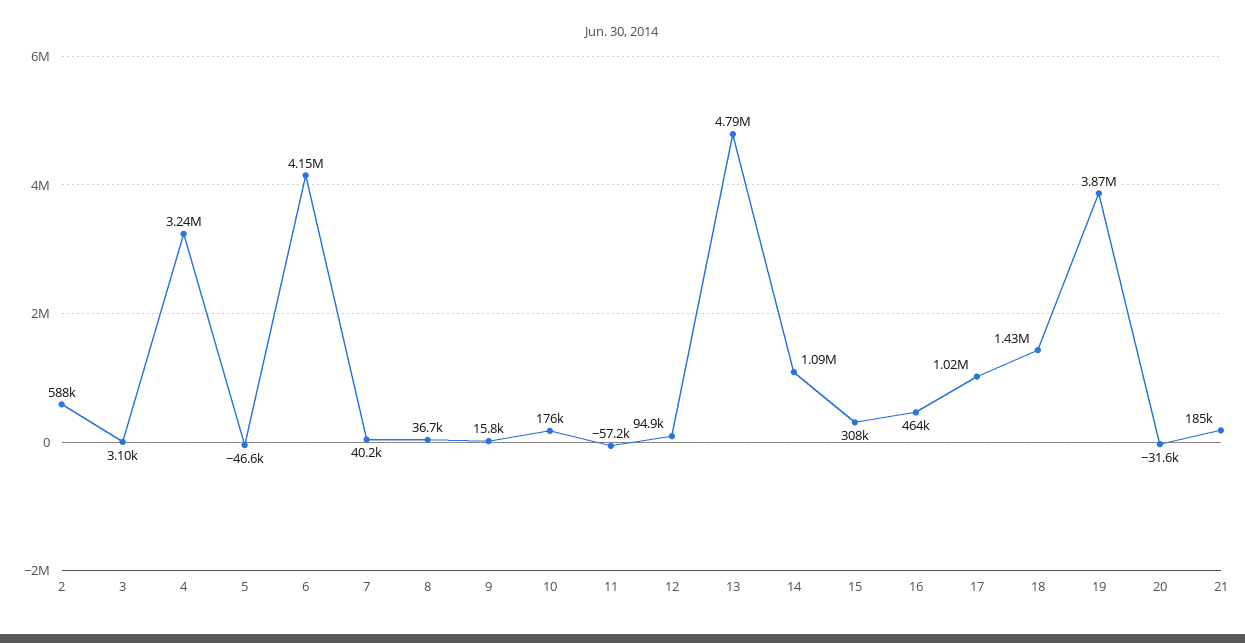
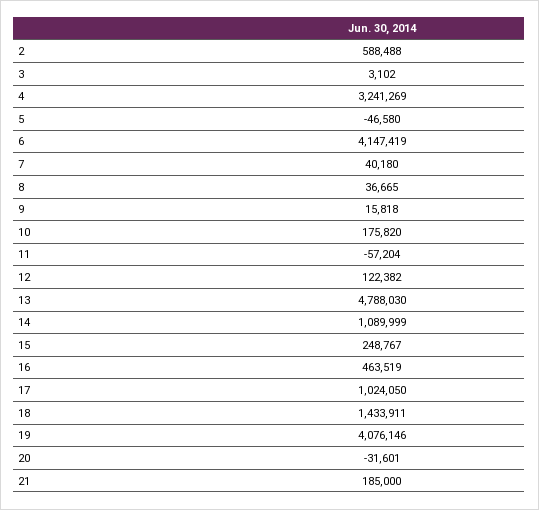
  {
    "2": 588488,
    "3": 3102,
    "4": 3241269,
    "5": -46580,
    "6": 4147419,
    "7": 40180,
    "8": 36665,
    "9": 15818,
    "10": 175820,
    "11": -57204,
-   "12": 94900,
+   "12": 122382,
    "13": 4788030,
    "14": 1089999,
-   "15": 308000,
+   "15": 248767,
    "16": 463519,
    "17": 1024050,
    "18": 1433911,
-   "19": 3870000,
+   "19": 4076146,
    "20": -31601,
    "21": 185000
  }

